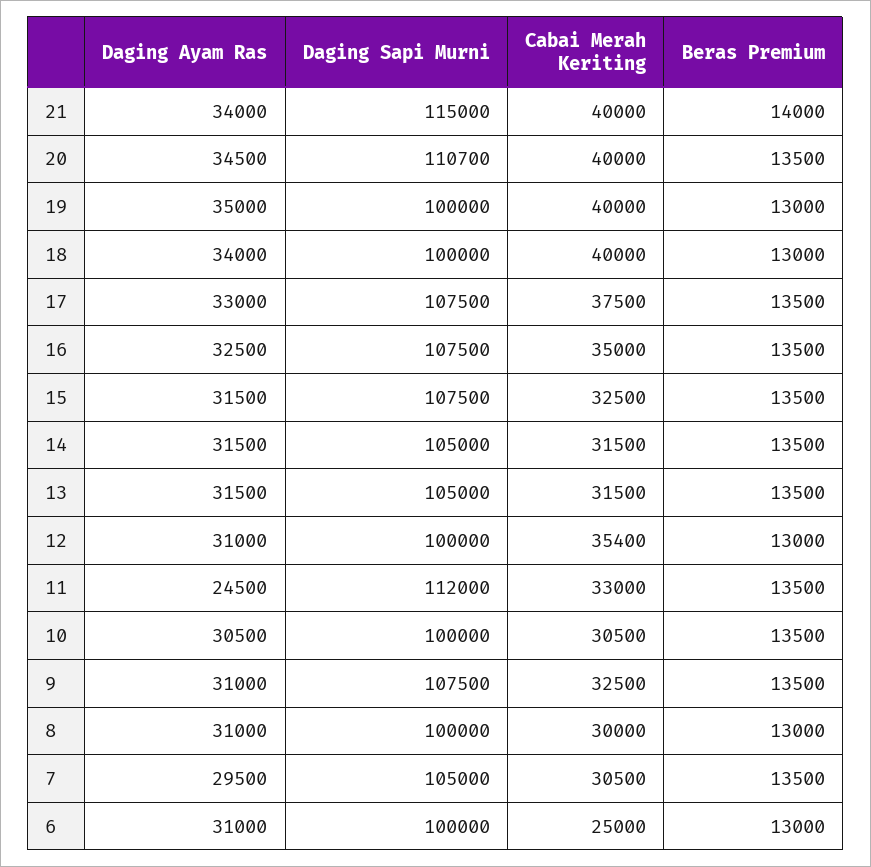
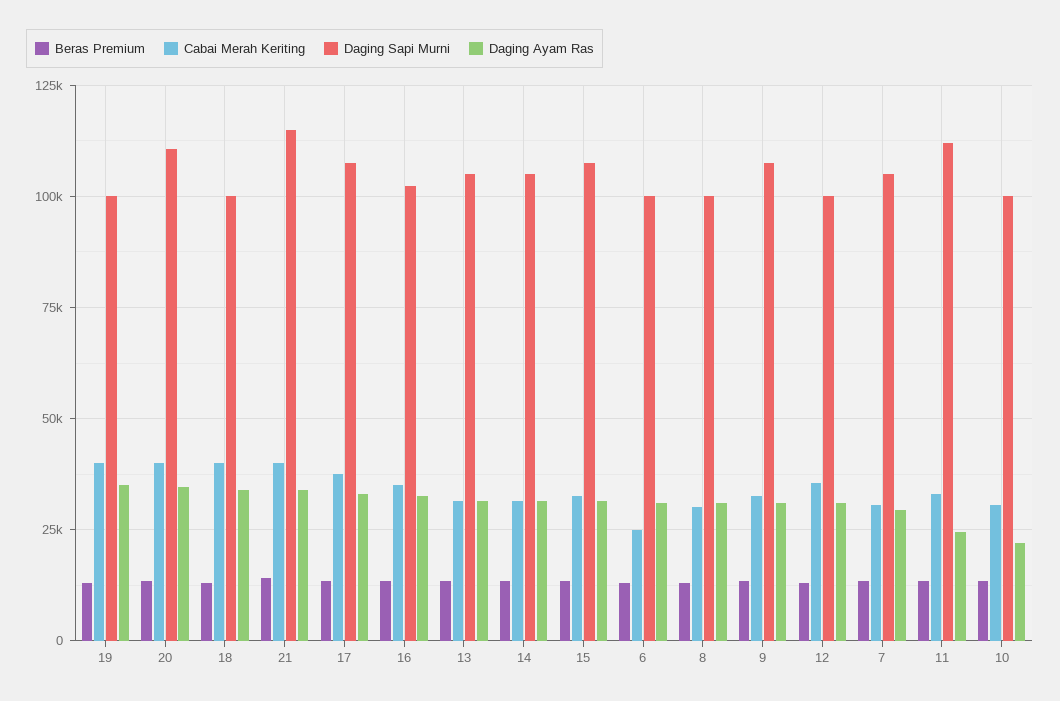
  {
    "Daging Ayam Ras": {
      "21": 34000,
      "20": 34500,
      "19": 35000,
      "18": 34000,
      "17": 33000,
      "16": 32500,
      "15": 31500,
      "14": 31500,
      "13": 31500,
      "12": 31000,
      "11": 24500,
-     "10": 30500,
+     "10": 22500,
      "9": 31000,
      "8": 31000,
      "7": 29500,
      "6": 31000
    },
    "Daging Sapi Murni": {
      "21": 115000,
      "20": 110700,
      "19": 100000,
      "18": 100000,
      "17": 107500,
-     "16": 107500,
+     "16": 102500,
      "15": 107500,
      "14": 105000,
      "13": 105000,
      "12": 100000,
      "11": 112000,
      "10": 100000,
      "9": 107500,
      "8": 100000,
      "7": 105000,
      "6": 100000
    },
    "Cabai Merah Keriting": {
      "21": 40000,
      "20": 40000,
      "19": 40000,
      "18": 40000,
      "17": 37500,
      "16": 35000,
      "15": 32500,
      "14": 31500,
      "13": 31500,
      "12": 35400,
      "11": 33000,
      "10": 30500,
      "9": 32500,
      "8": 30000,
      "7": 30500,
      "6": 25000
    },
    "Beras Premium": {
      "21": 14000,
      "20": 13500,
      "19": 13000,
      "18": 13000,
      "17": 13500,
      "16": 13500,
      "15": 13500,
      "14": 13500,
      "13": 13500,
      "12": 13000,
      "11": 13500,
      "10": 13500,
      "9": 13500,
      "8": 13000,
      "7": 13500,
      "6": 13000
    }
  }

